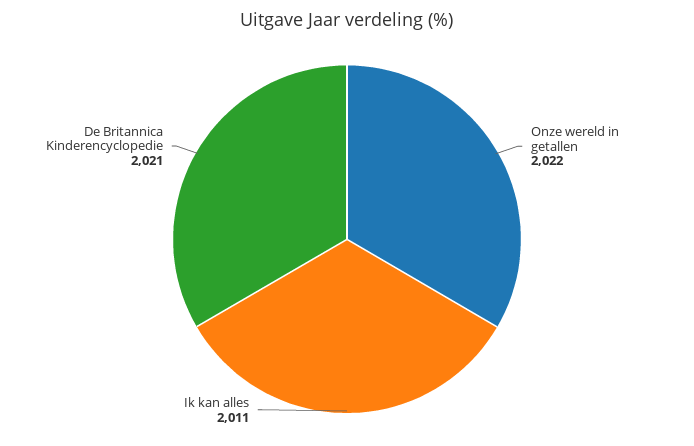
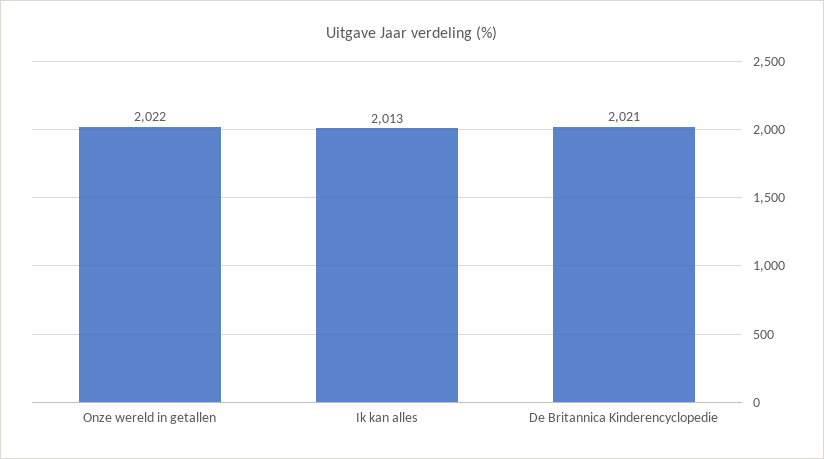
  {
    "Onze wereld in getallen": 2022,
-   "Ik kan alles": 2011,
+   "Ik kan alles": 2013,
    "De Britannica Kinderencyclopedie": 2021
  }

